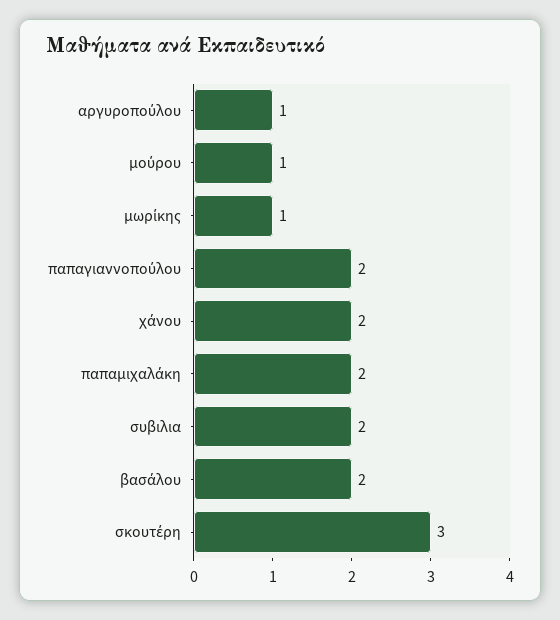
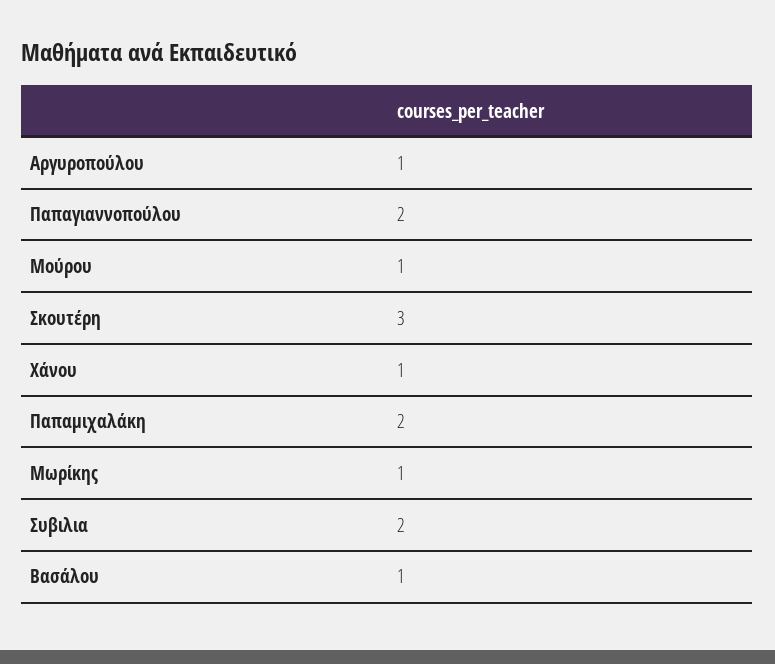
  {
    "αργυροπούλου": 1,
    "μούρου": 1,
    "μωρίκης": 1,
    "παπαγιαννοπούλου": 2,
-   "χάνου": 2,
+   "χάνου": 1,
    "παπαμιχαλάκη": 2,
    "συβιλια": 2,
-   "βασάλου": 2,
+   "βασάλου": 1,
    "σκουτέρη": 3
  }

